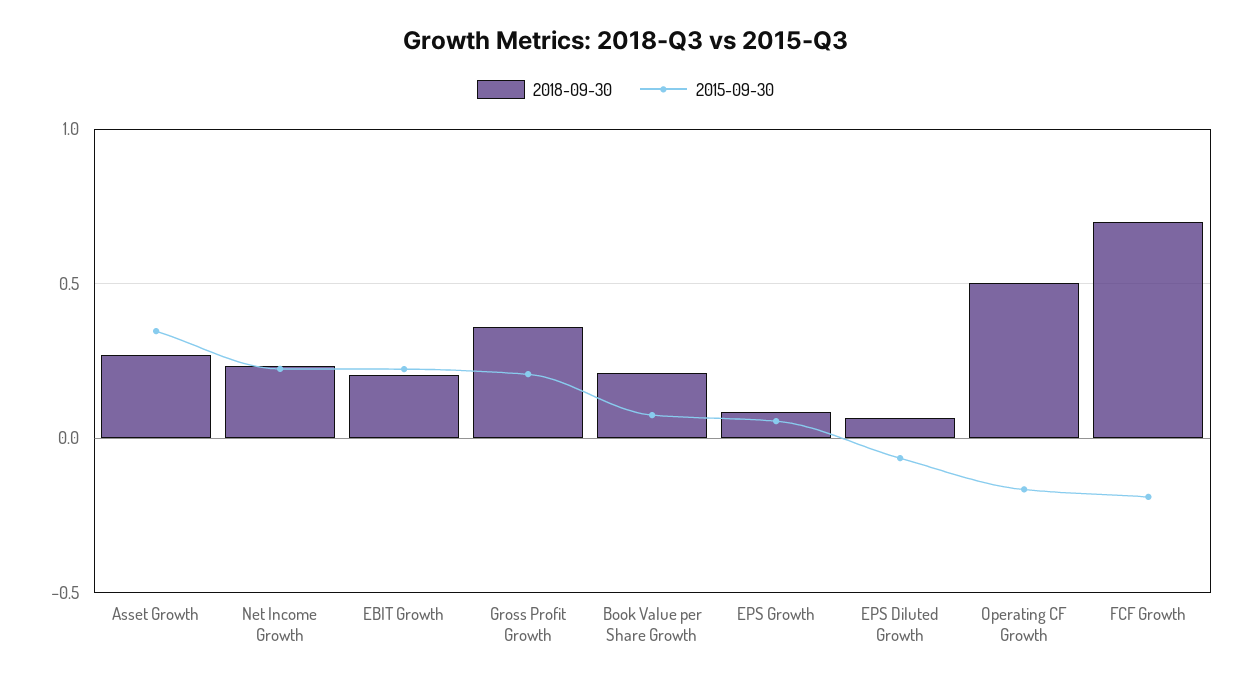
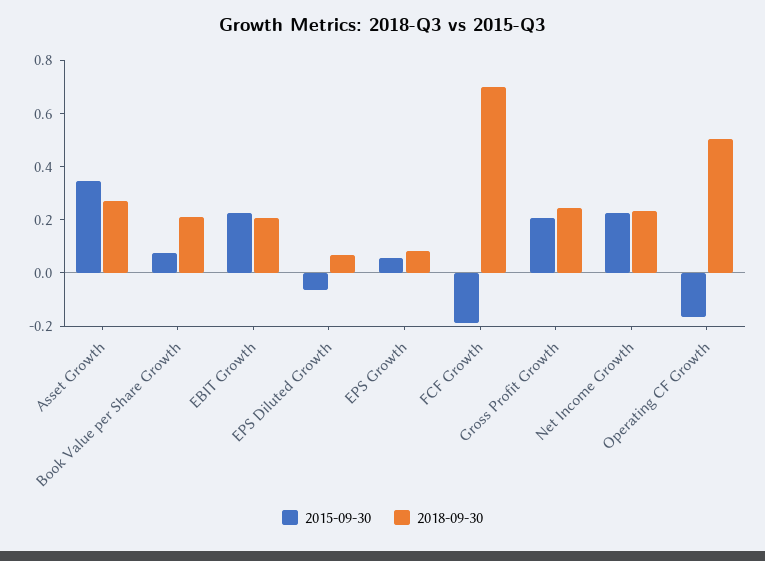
  {
    "2018-09-30": {
      "Asset Growth": 0.25,
      "Net Income Growth": 0.25,
      "EBIT Growth": 0.2,
-     "Gross Profit Growth": 0.35,
+     "Gross Profit Growth": 0.25,
      "Book Value per Share Growth": 0.2,
      "EPS Growth": 0.1,
      "EPS Diluted Growth": 0.05,
      "Operating CF Growth": 0.5,
      "FCF Growth": 0.7
    },
    "2015-09-30": {
      "Asset Growth": 0.35,
      "Net Income Growth": 0.2,
      "EBIT Growth": 0.2,
      "Gross Profit Growth": 0.2,
      "Book Value per Share Growth": 0.1,
      "EPS Growth": 0.05,
      "EPS Diluted Growth": -0.05,
      "Operating CF Growth": -0.15,
      "FCF Growth": -0.2
    }
  }

